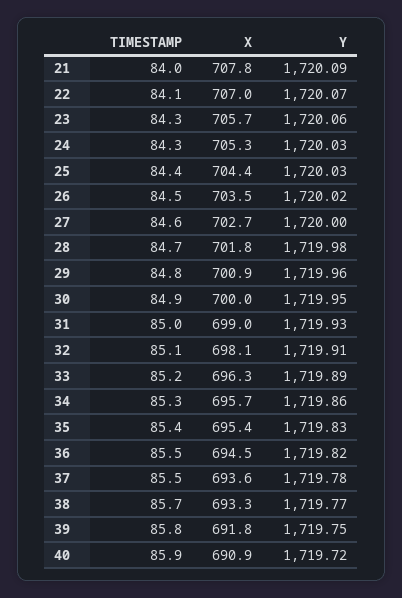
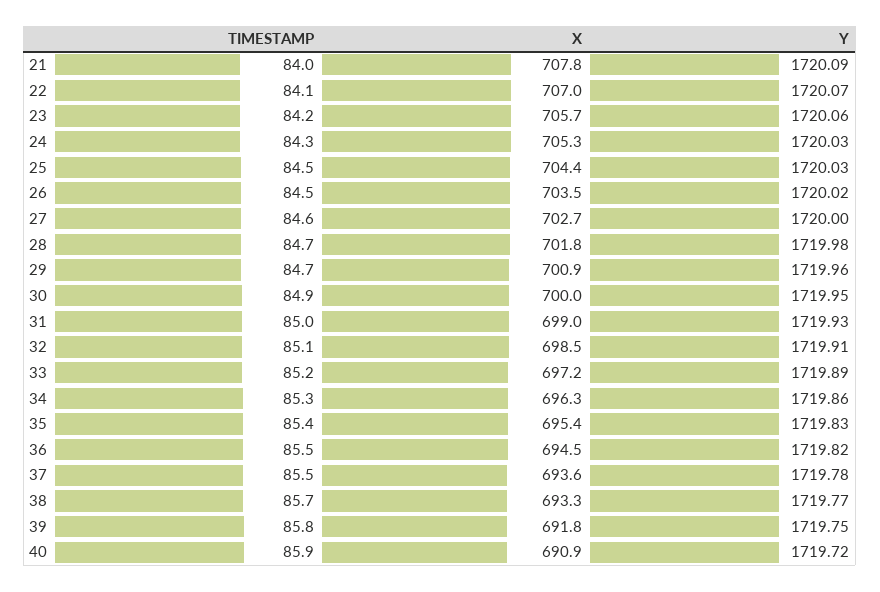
  {
    "TIMESTAMP": {
      "21": 84,
      "22": 84.1,
-     "23": 84.3,
+     "23": 84.2,
      "24": 84.3,
-     "25": 84.4,
+     "25": 84.5,
      "26": 84.5,
      "27": 84.6,
      "28": 84.7,
-     "29": 84.8,
+     "29": 84.7,
      "30": 84.9,
      "31": 85,
      "32": 85.1,
      "33": 85.2,
      "34": 85.3,
      "35": 85.4,
      "36": 85.5,
      "37": 85.5,
      "38": 85.7,
      "39": 85.8,
      "40": 85.9
    },
    "X": {
      "21": 707.8,
      "22": 707,
      "23": 705.7,
      "24": 705.3,
      "25": 704.4,
      "26": 703.5,
      "27": 702.7,
      "28": 701.8,
      "29": 700.9,
      "30": 700,
      "31": 699,
-     "32": 698.1,
+     "32": 698.5,
-     "33": 696.3,
+     "33": 697.2,
-     "34": 695.7,
+     "34": 696.3,
      "35": 695.4,
      "36": 694.5,
      "37": 693.6,
      "38": 693.3,
      "39": 691.8,
      "40": 690.9
    },
    "Y": {
      "21": 1720.09,
      "22": 1720.07,
      "23": 1720.06,
      "24": 1720.03,
      "25": 1720.03,
      "26": 1720.02,
      "27": 1720,
      "28": 1719.98,
      "29": 1719.96,
      "30": 1719.95,
      "31": 1719.93,
      "32": 1719.91,
      "33": 1719.89,
      "34": 1719.86,
      "35": 1719.83,
      "36": 1719.82,
      "37": 1719.78,
      "38": 1719.77,
      "39": 1719.75,
      "40": 1719.72
    }
  }

